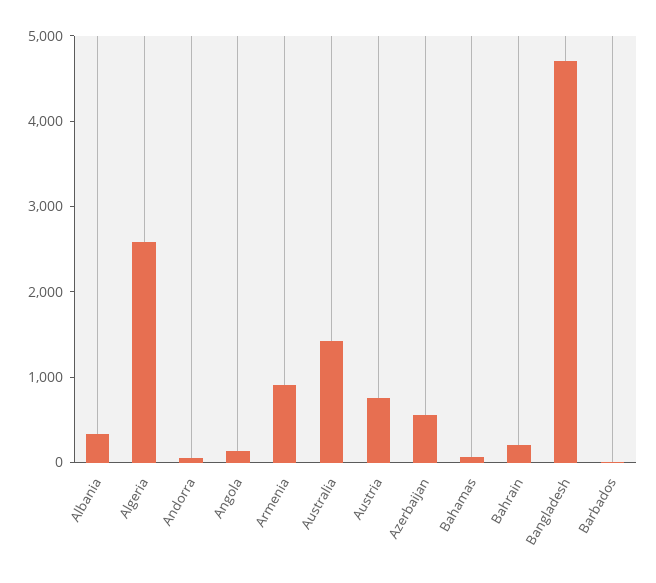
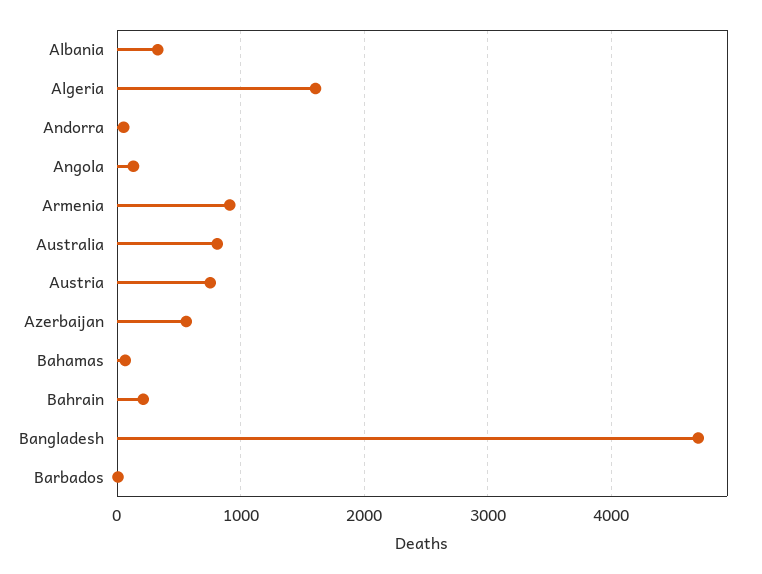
  {
    "Albania": 300,
-   "Algeria": 2600,
+   "Algeria": 1600,
    "Andorra": 100,
    "Angola": 100,
    "Armenia": 900,
-   "Australia": 1400,
+   "Australia": 800,
    "Austria": 800,
    "Azerbaijan": 600,
    "Bahamas": 100,
    "Bahrain": 200,
    "Bangladesh": 4700,
    "Barbados": 0
  }

